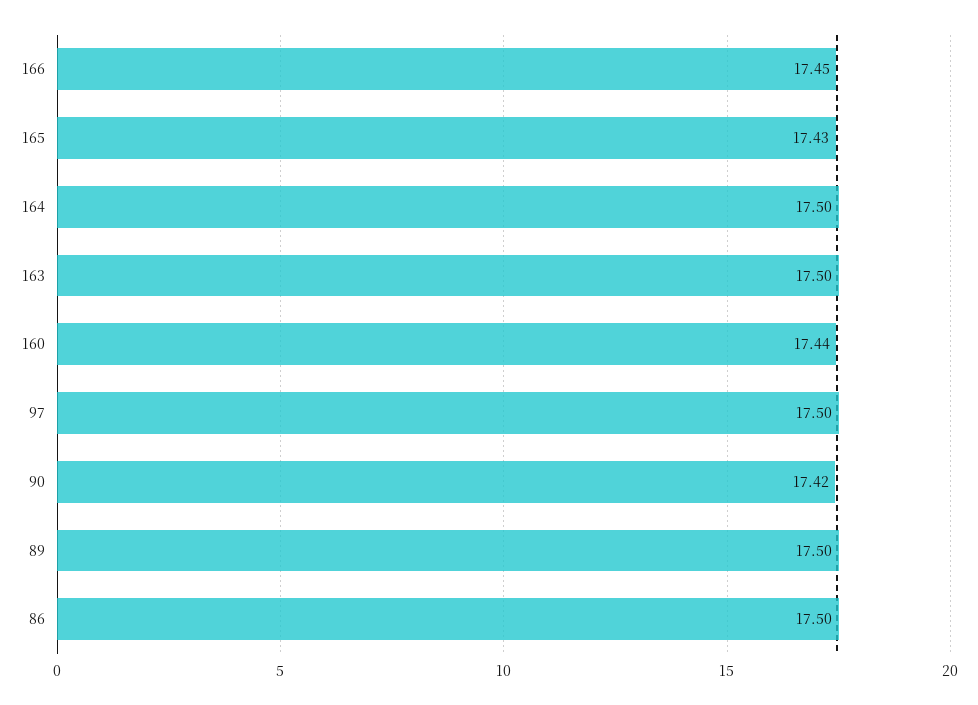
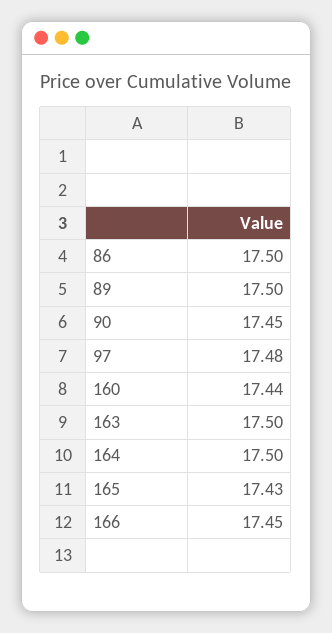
  {
    "166": 17.45,
    "165": 17.43,
    "164": 17.5,
    "163": 17.5,
    "160": 17.44,
-   "97": 17.5,
+   "97": 17.48,
-   "90": 17.42,
+   "90": 17.45,
    "89": 17.5,
    "86": 17.5
  }

